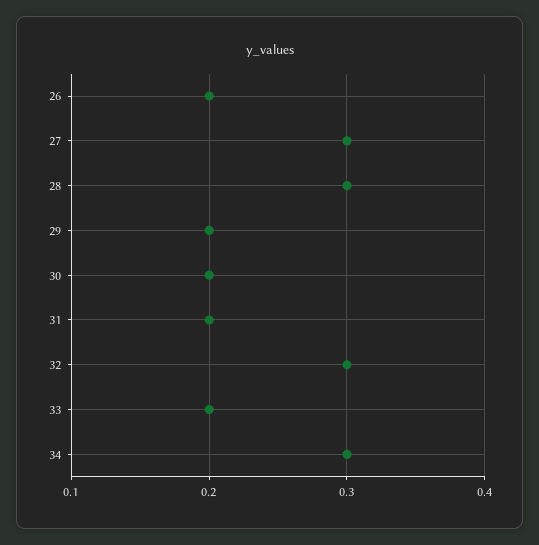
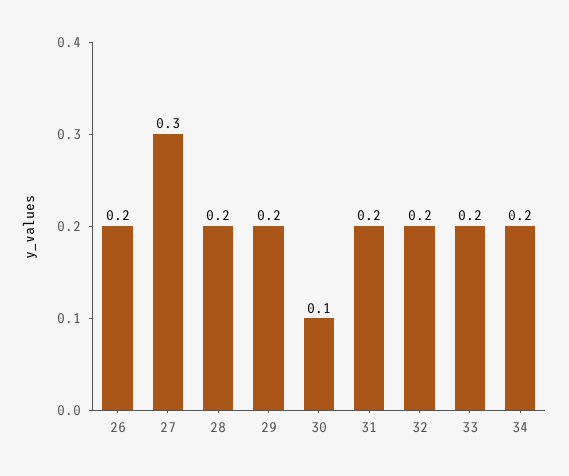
  {
    "26": 0.2,
    "27": 0.3,
-   "28": 0.3,
+   "28": 0.2,
    "29": 0.2,
-   "30": 0.2,
+   "30": 0.1,
    "31": 0.2,
-   "32": 0.3,
+   "32": 0.2,
    "33": 0.2,
-   "34": 0.3
+   "34": 0.2
  }

